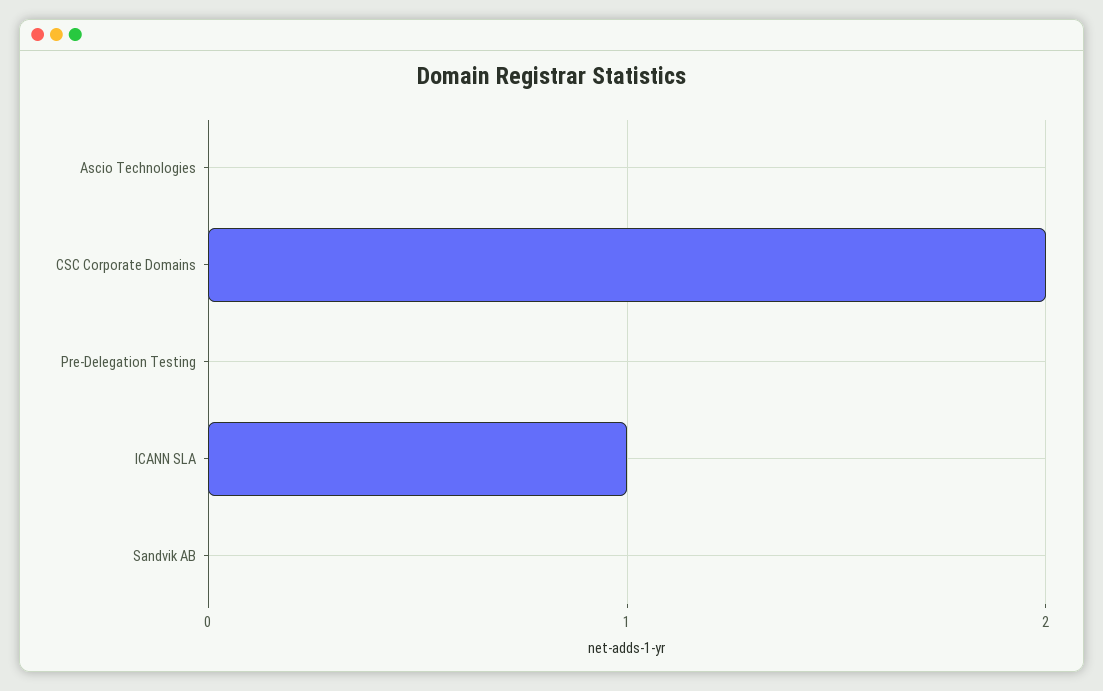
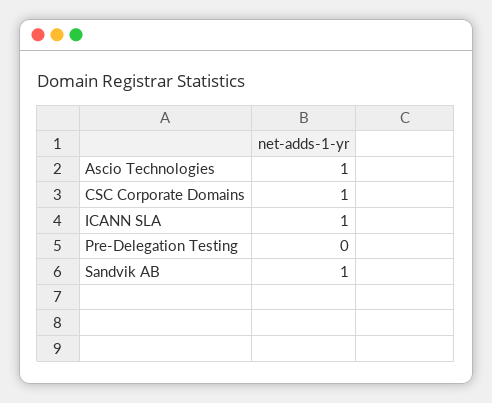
  {
-   "Ascio Technologies": 0,
+   "Ascio Technologies": 1,
-   "CSC Corporate Domains": 2,
+   "CSC Corporate Domains": 1,
    "Pre-Delegation Testing": 0,
    "ICANN SLA": 1,
-   "Sandvik AB": 0
+   "Sandvik AB": 1
  }

